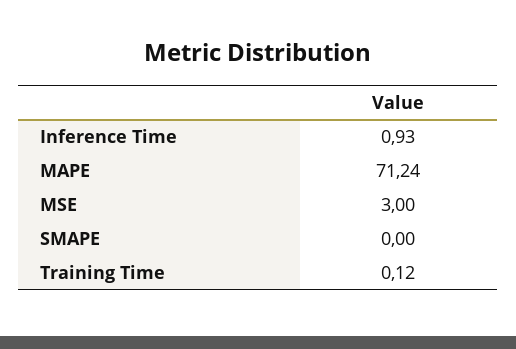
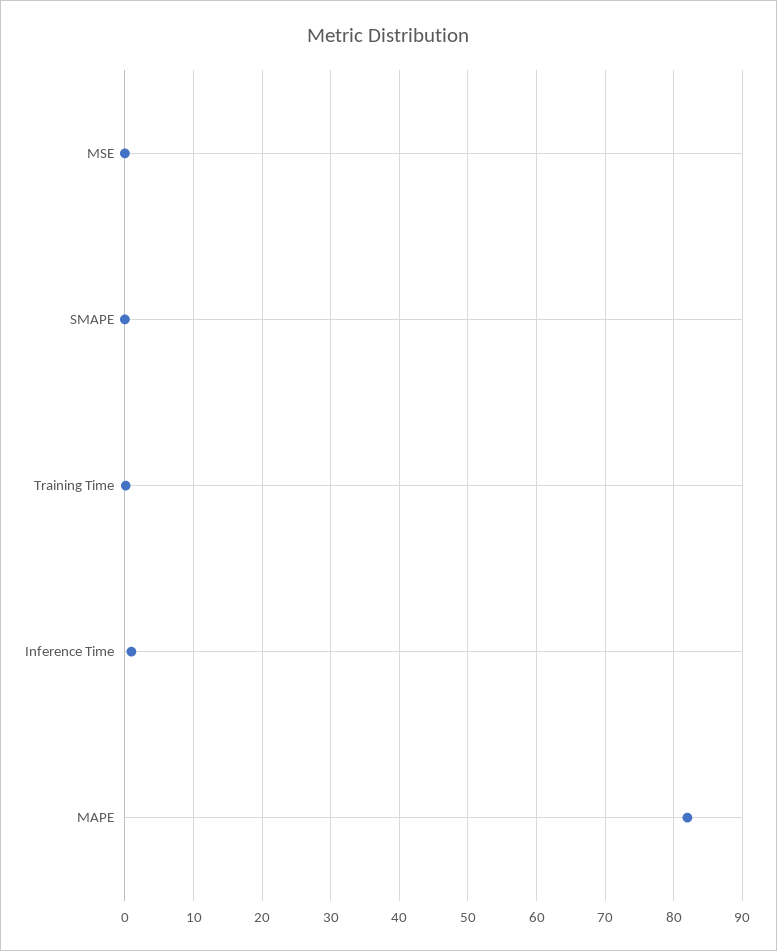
  {
    "Inference Time": 0.93,
-   "MAPE": 71.24,
+   "MAPE": 82,
-   "MSE": 3,
+   "MSE": 0,
    "SMAPE": 0,
    "Training Time": 0.12
  }

